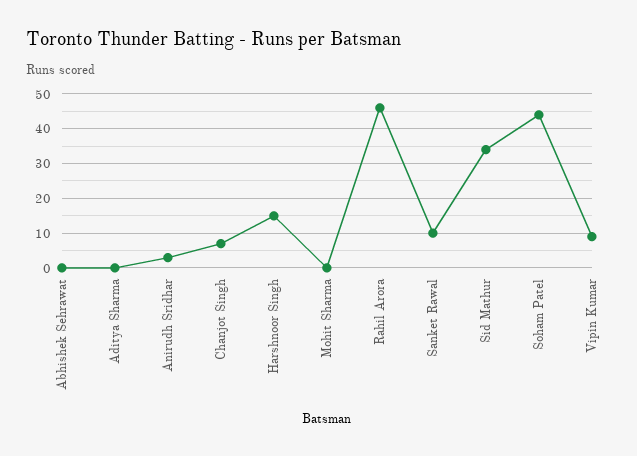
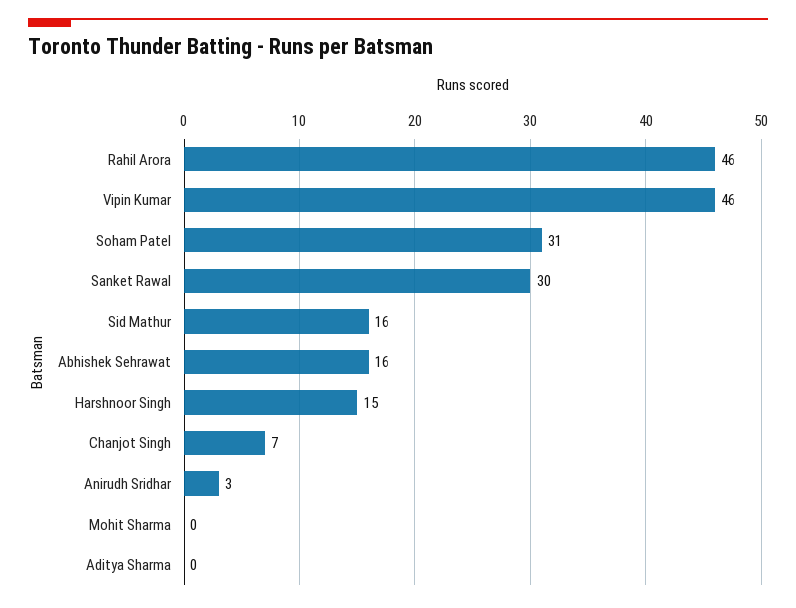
  {
-   "Abhishek Sehrawat": 0,
+   "Abhishek Sehrawat": 16,
    "Aditya Sharma": 0,
    "Anirudh Sridhar": 3,
    "Chanjot Singh": 7,
    "Harshnoor Singh": 15,
    "Mohit Sharma": 0,
    "Rahil Arora": 46,
-   "Sanket Rawal": 10,
+   "Sanket Rawal": 30,
-   "Sid Mathur": 35,
+   "Sid Mathur": 16,
-   "Soham Patel": 45,
+   "Soham Patel": 31,
-   "Vipin Kumar": 10
+   "Vipin Kumar": 46
  }

